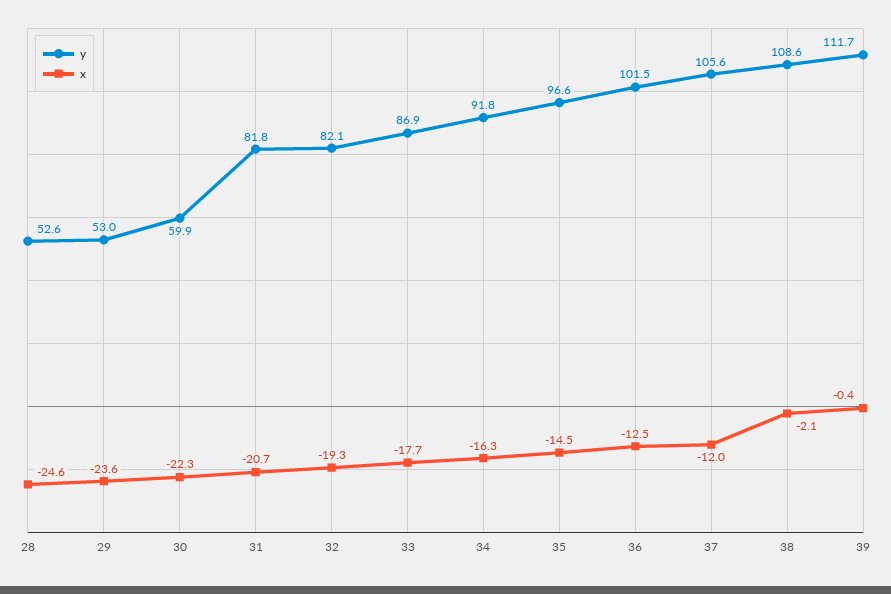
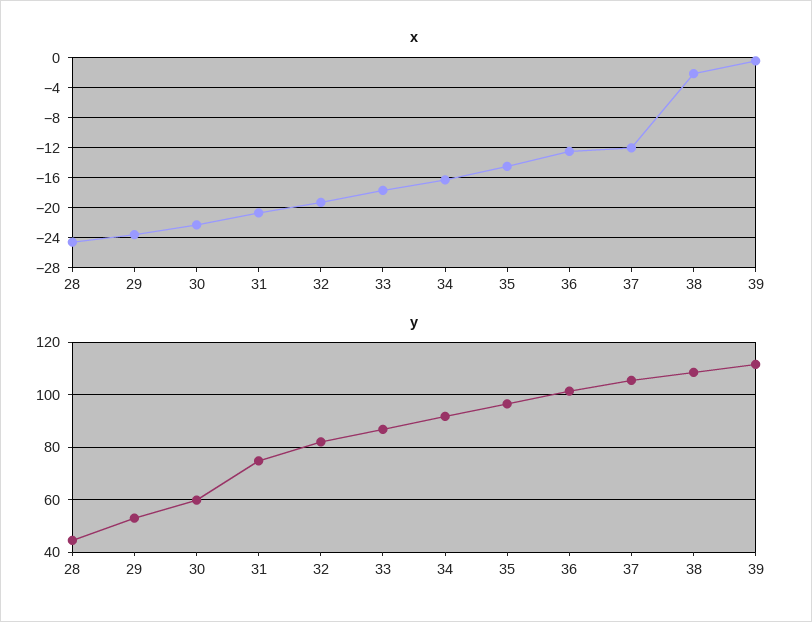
  {
    "y": {
-     "28": 52.6,
+     "28": 45,
      "29": 53,
      "30": 59.9,
-     "31": 81.8,
+     "31": 75,
      "32": 82.1,
      "33": 86.9,
      "34": 91.8,
      "35": 96.6,
      "36": 101.5,
      "37": 105.6,
      "38": 108.6,
      "39": 111.7
    },
    "x": {
      "28": -24.6,
      "29": -23.6,
      "30": -22.3,
      "31": -20.7,
      "32": -19.3,
      "33": -17.7,
      "34": -16.3,
      "35": -14.5,
      "36": -12.5,
      "37": -12,
      "38": -2.1,
      "39": -0.4
    }
  }

